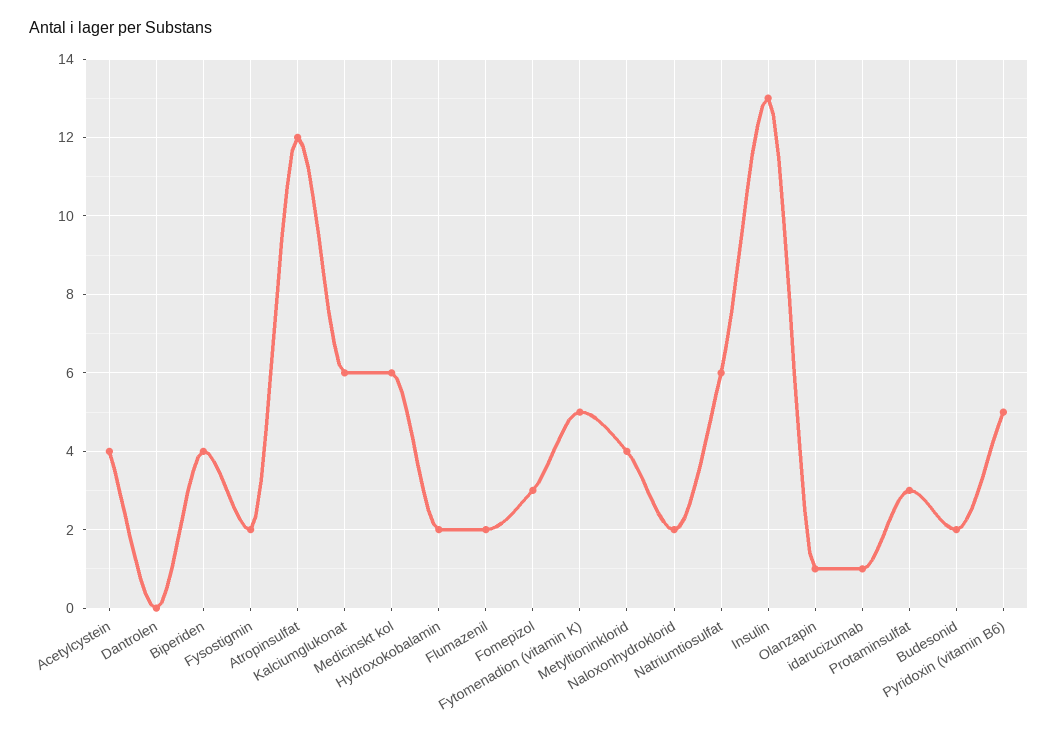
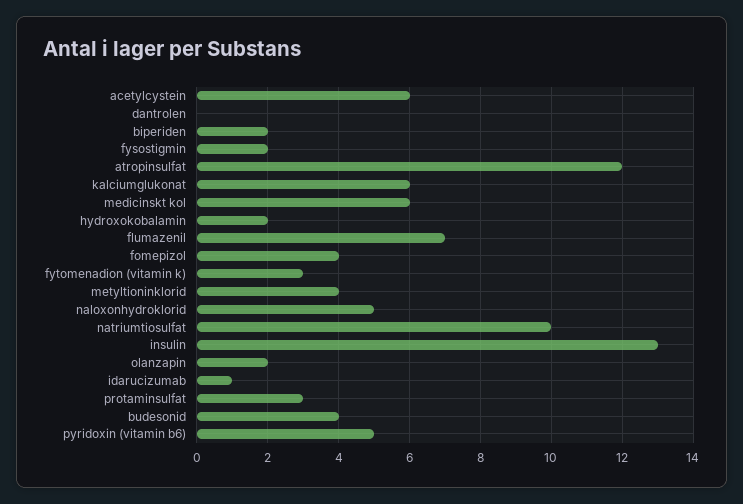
  {
-   "Acetylcystein": 4,
+   "Acetylcystein": 6,
    "Dantrolen": 0,
-   "Biperiden": 4,
+   "Biperiden": 2,
    "Fysostigmin": 2,
    "Atropinsulfat": 12,
    "Kalciumglukonat": 6,
    "Medicinskt kol": 6,
    "Hydroxokobalamin": 2,
-   "Flumazenil": 2,
+   "Flumazenil": 7,
-   "Fomepizol": 3,
+   "Fomepizol": 4,
-   "Fytomenadion (vitamin K)": 5,
+   "Fytomenadion (vitamin K)": 3,
    "Metyltioninklorid": 4,
-   "Naloxonhydroklorid": 2,
+   "Naloxonhydroklorid": 5,
-   "Natriumtiosulfat": 6,
+   "Natriumtiosulfat": 10,
    "Insulin": 13,
-   "Olanzapin": 1,
+   "Olanzapin": 2,
    "idarucizumab": 1,
    "Protaminsulfat": 3,
-   "Budesonid": 2,
+   "Budesonid": 4,
    "Pyridoxin (vitamin B6)": 5
  }

